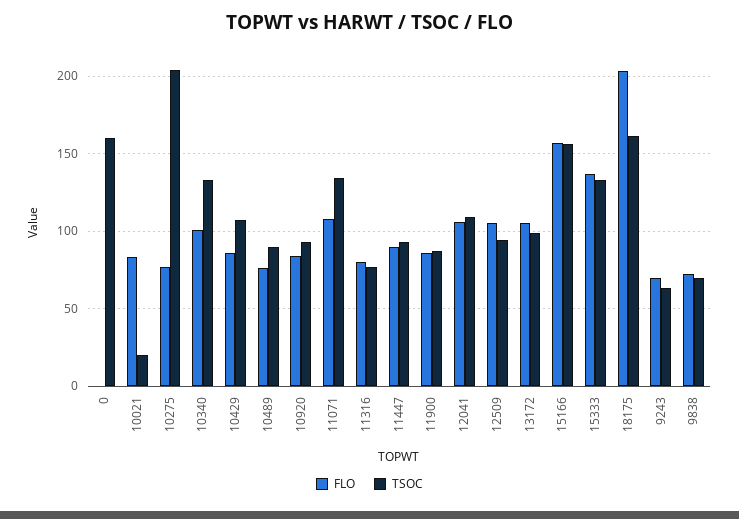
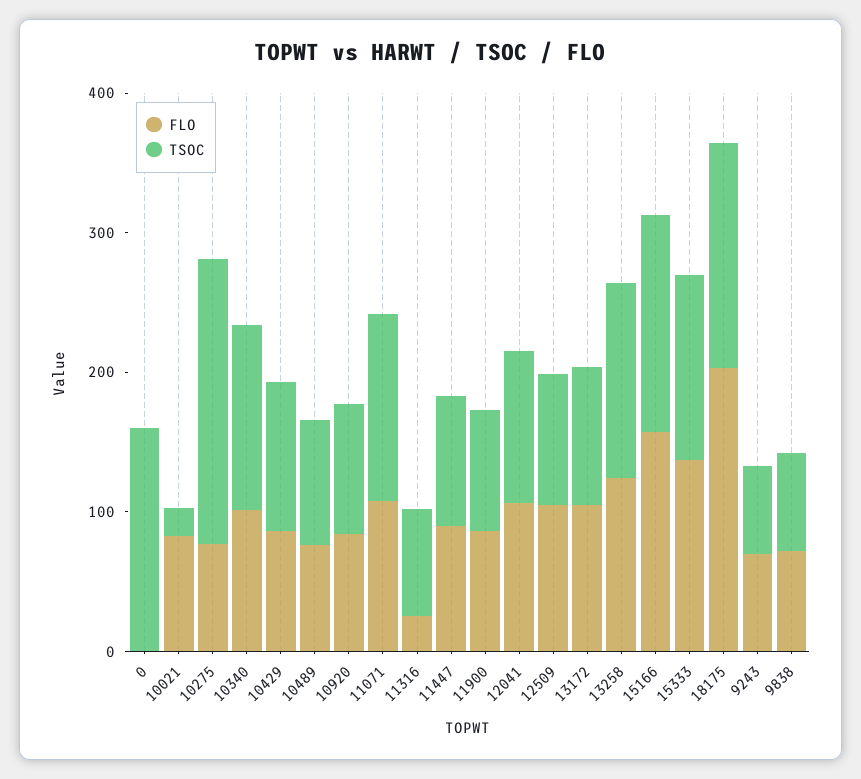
  {
    "FLO": {
      "0": 0,
      "10021": 85,
      "10275": 75,
      "10340": 100,
      "10429": 85,
      "10489": 75,
      "10920": 85,
      "11071": 110,
-     "11316": 80,
+     "11316": 20,
      "11447": 90,
      "11900": 85,
      "12041": 105,
      "12509": 105,
      "13172": 105,
      "15166": 155,
      "15333": 135,
      "18175": 205,
      "9243": 70,
-     "9838": 70
+     "9838": 70,
+     "13258": 120
    },
    "TSOC": {
      "0": 160,
      "10021": 20,
      "10275": 205,
      "10340": 135,
      "10429": 105,
      "10489": 90,
      "10920": 95,
      "11071": 135,
      "11316": 75,
      "11447": 95,
      "11900": 85,
      "12041": 110,
      "12509": 95,
      "13172": 100,
      "15166": 155,
      "15333": 135,
      "18175": 160,
      "9243": 65,
-     "9838": 70
+     "9838": 70,
+     "13258": 140
    }
  }

